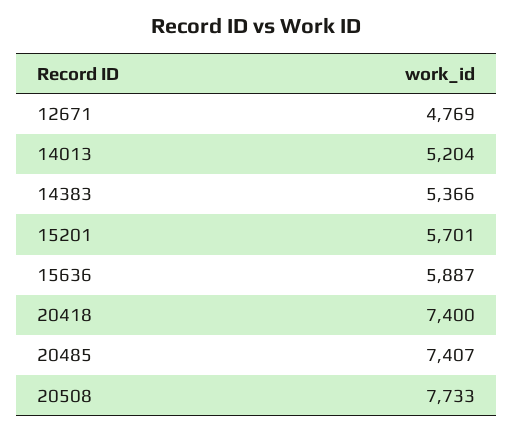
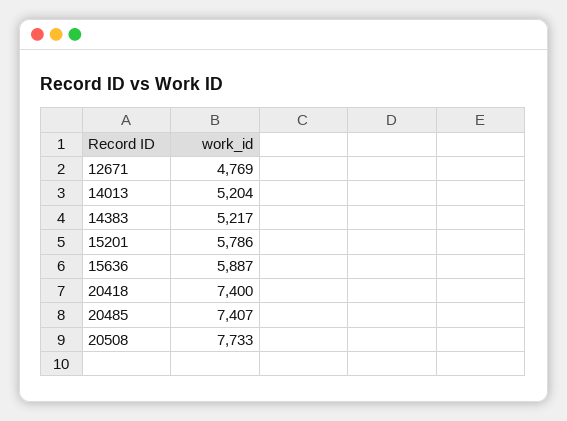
  {
    "12671": 4769,
    "14013": 5204,
-   "14383": 5366,
+   "14383": 5217,
-   "15201": 5701,
+   "15201": 5786,
    "15636": 5887,
    "20418": 7400,
    "20485": 7407,
    "20508": 7733
  }

